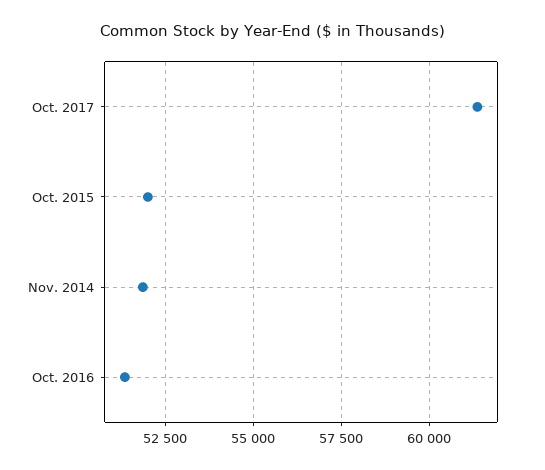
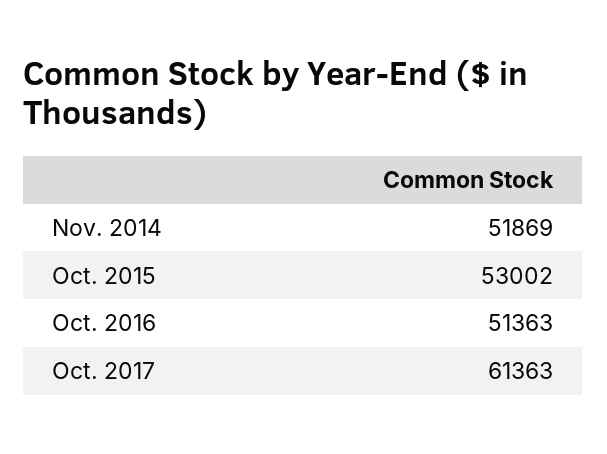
  {
    "Oct. 2017": 61363,
-   "Oct. 2015": 52000,
+   "Oct. 2015": 53002,
    "Nov. 2014": 51869,
    "Oct. 2016": 51363
  }

